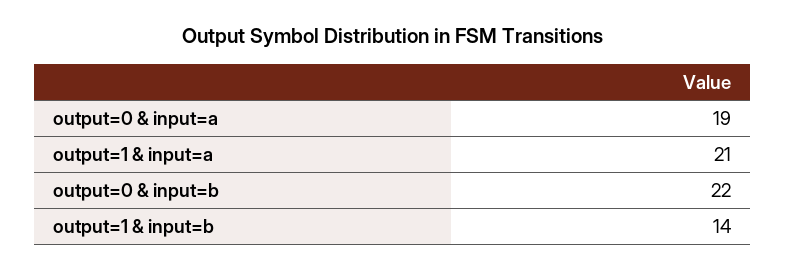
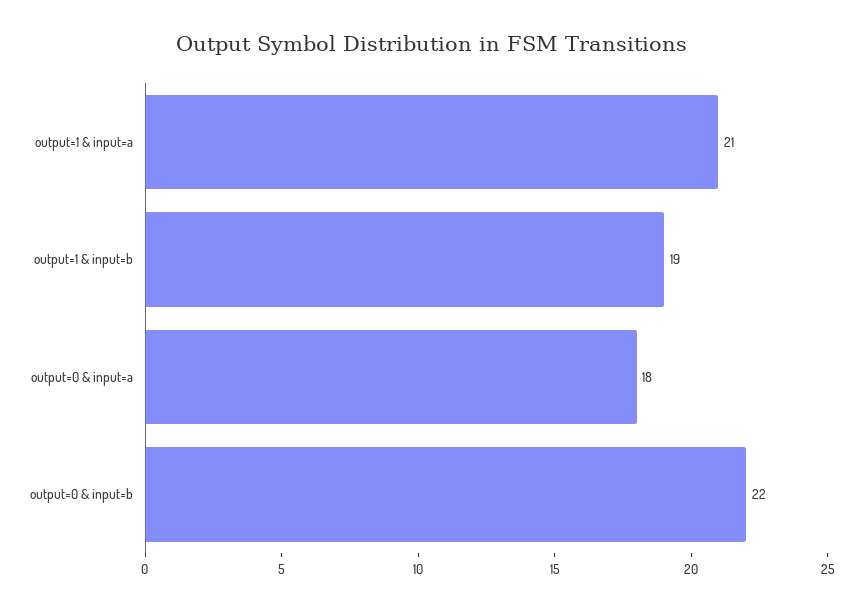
  {
-   "output=0 & input=a": 19,
+   "output=0 & input=a": 18,
    "output=1 & input=a": 21,
    "output=0 & input=b": 22,
-   "output=1 & input=b": 14
+   "output=1 & input=b": 19
  }

